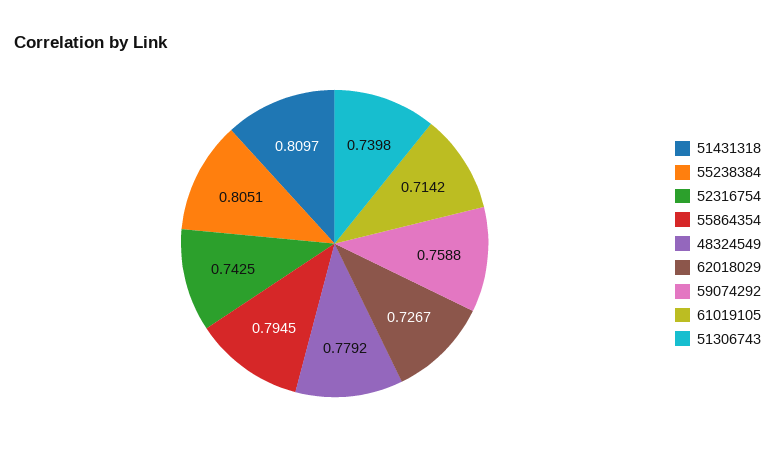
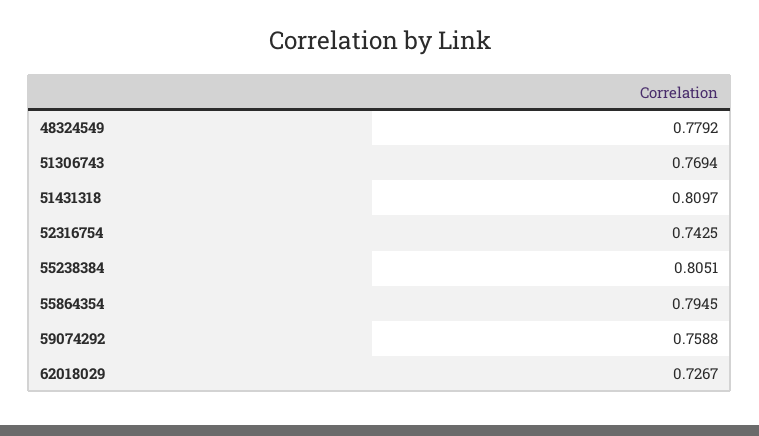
  {
    "51431318": 0.8097,
    "55238384": 0.8051,
    "52316754": 0.7425,
    "55864354": 0.7945,
    "48324549": 0.7792,
    "62018029": 0.7267,
    "59074292": 0.7588,
-   "61019105": 0.7142,
-   "51306743": 0.7398
+   "51306743": 0.7694
  }

